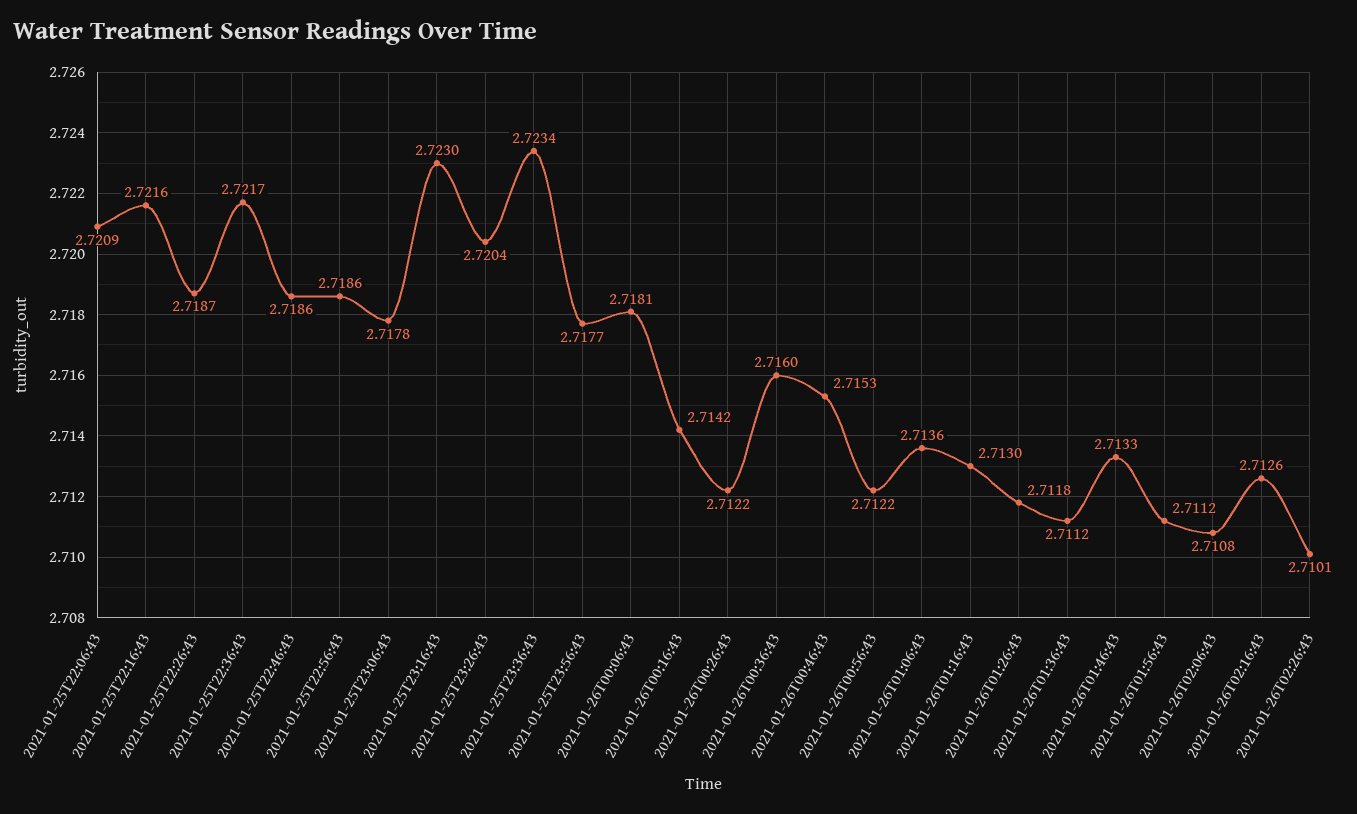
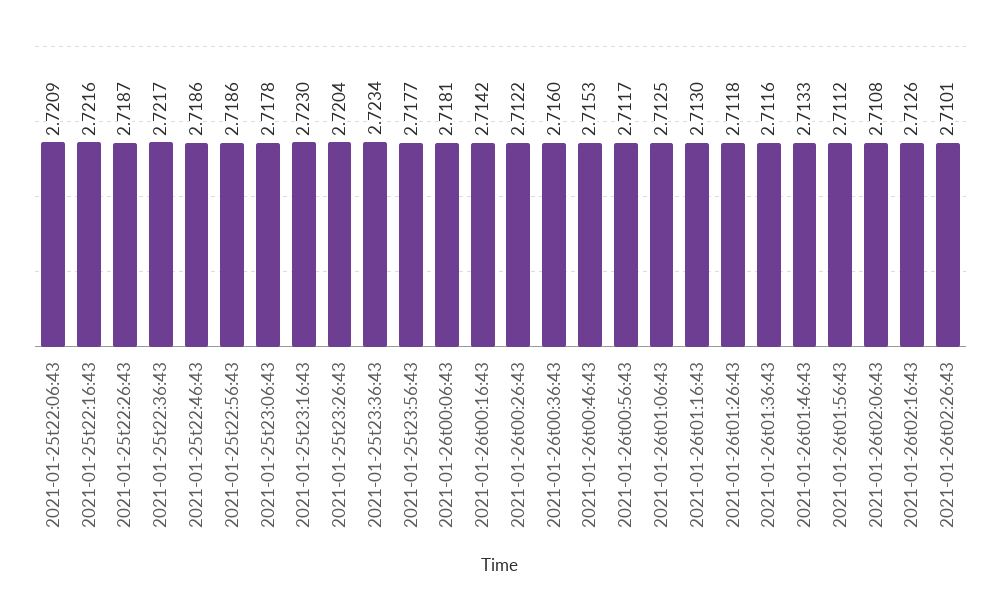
  {
    "2021-01-25T22:06:43": 2.7209,
    "2021-01-25T22:16:43": 2.7216,
    "2021-01-25T22:26:43": 2.7187,
    "2021-01-25T22:36:43": 2.7217,
    "2021-01-25T22:46:43": 2.7186,
    "2021-01-25T22:56:43": 2.7186,
    "2021-01-25T23:06:43": 2.7178,
    "2021-01-25T23:16:43": 2.723,
    "2021-01-25T23:26:43": 2.7204,
    "2021-01-25T23:36:43": 2.7234,
    "2021-01-25T23:56:43": 2.7177,
    "2021-01-26T00:06:43": 2.7181,
    "2021-01-26T00:16:43": 2.7142,
    "2021-01-26T00:26:43": 2.7122,
    "2021-01-26T00:36:43": 2.716,
    "2021-01-26T00:46:43": 2.7153,
-   "2021-01-26T00:56:43": 2.7122,
+   "2021-01-26T00:56:43": 2.7117,
-   "2021-01-26T01:06:43": 2.7136,
+   "2021-01-26T01:06:43": 2.7125,
    "2021-01-26T01:16:43": 2.713,
    "2021-01-26T01:26:43": 2.7118,
-   "2021-01-26T01:36:43": 2.7112,
+   "2021-01-26T01:36:43": 2.7116,
    "2021-01-26T01:46:43": 2.7133,
    "2021-01-26T01:56:43": 2.7112,
    "2021-01-26T02:06:43": 2.7108,
    "2021-01-26T02:16:43": 2.7126,
    "2021-01-26T02:26:43": 2.7101
  }

